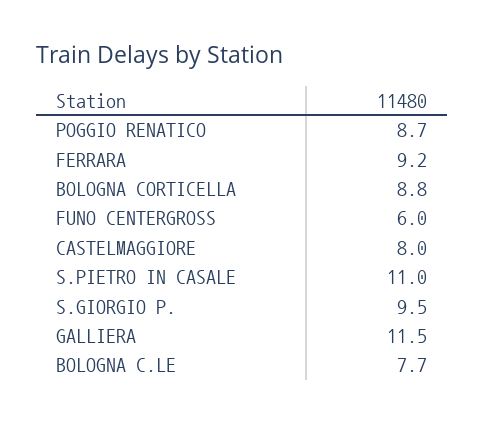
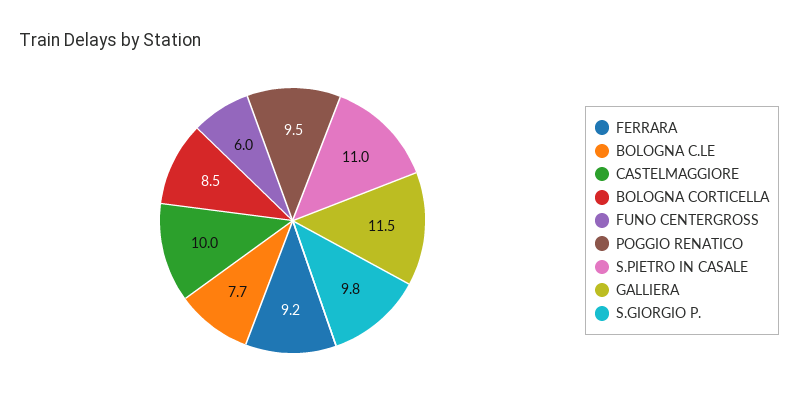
  {
-   "POGGIO RENATICO": 8.7,
+   "POGGIO RENATICO": 9.5,
    "FERRARA": 9.2,
-   "BOLOGNA CORTICELLA": 8.8,
+   "BOLOGNA CORTICELLA": 8.5,
    "FUNO CENTERGROSS": 6,
-   "CASTELMAGGIORE": 8,
+   "CASTELMAGGIORE": 10,
    "S.PIETRO IN CASALE": 11,
-   "S.GIORGIO P.": 9.5,
+   "S.GIORGIO P.": 9.8,
    "GALLIERA": 11.5,
    "BOLOGNA C.LE": 7.7
  }

